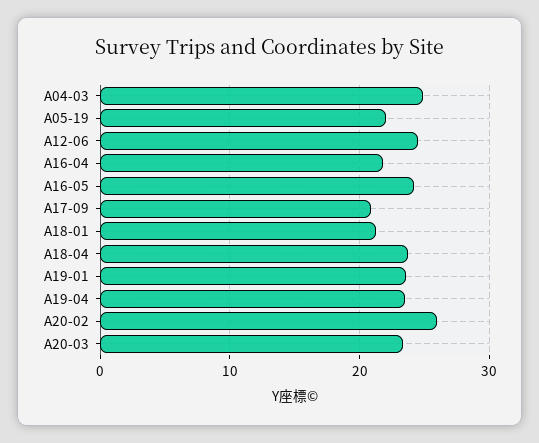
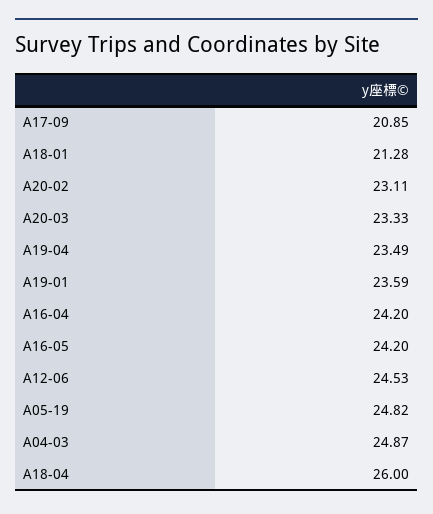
  {
    "A04-03": 24.87,
-   "A05-19": 22,
+   "A05-19": 24.82,
    "A12-06": 24.53,
-   "A16-04": 22,
+   "A16-04": 24.2,
    "A16-05": 24.2,
    "A17-09": 20.85,
    "A18-01": 21.28,
-   "A18-04": 24,
+   "A18-04": 26,
    "A19-01": 23.59,
    "A19-04": 23.49,
-   "A20-02": 26,
+   "A20-02": 23.11,
    "A20-03": 23.33
  }

